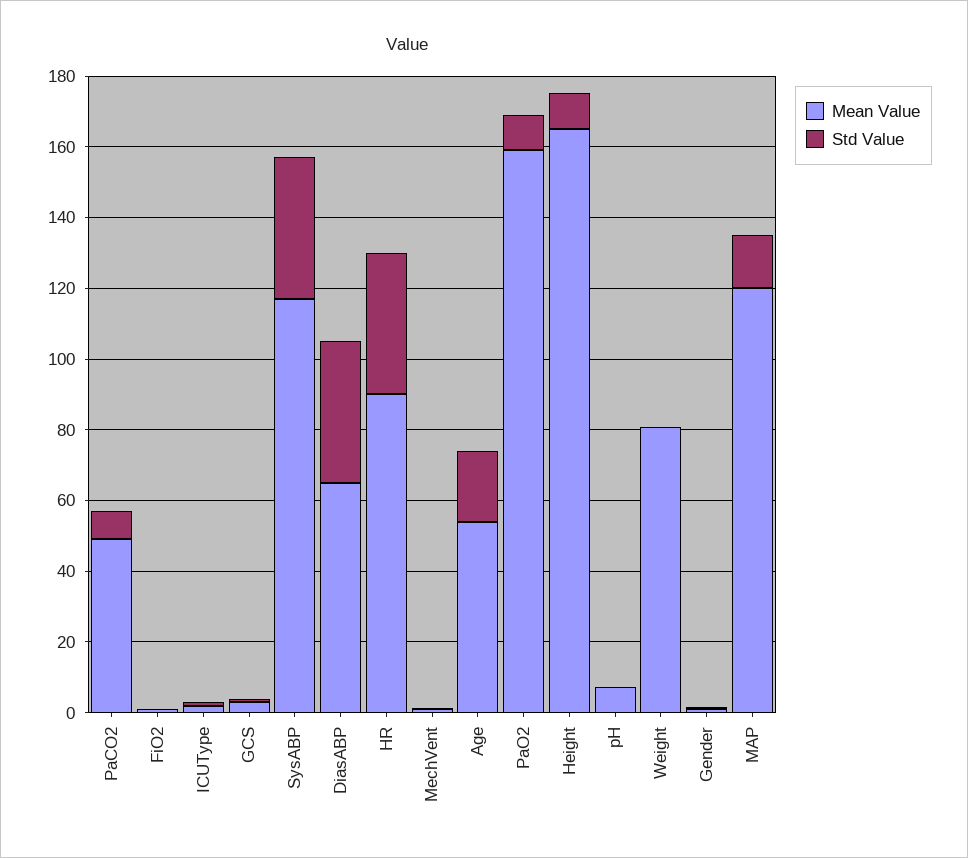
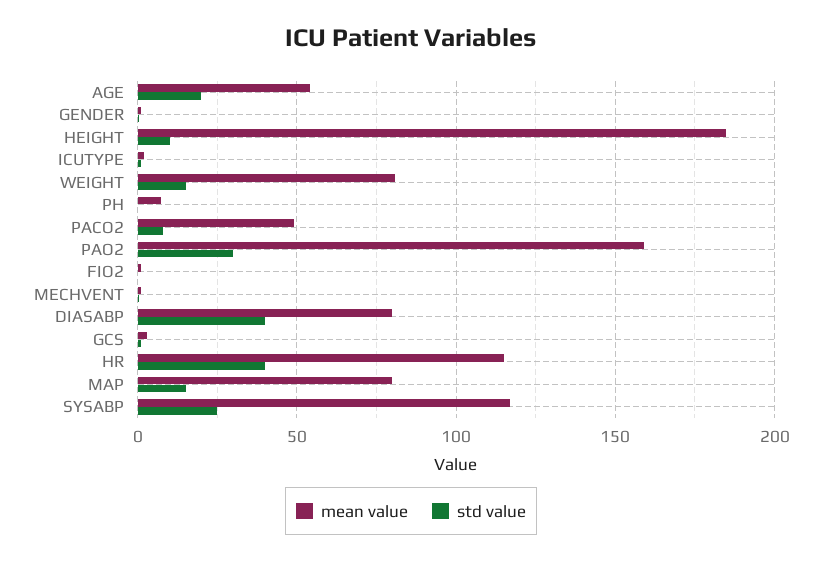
  {
    "Mean Value": {
      "PaCO2": 50,
      "FiO2": 0,
      "ICUType": 0,
      "GCS": 5,
      "SysABP": 115,
-     "DiasABP": 65,
+     "DiasABP": 80,
-     "HR": 90,
+     "HR": 115,
      "MechVent": 0,
      "Age": 55,
      "PaO2": 160,
-     "Height": 165,
+     "Height": 185,
      "pH": 5,
      "Weight": 80,
      "Gender": 0,
-     "MAP": 120
+     "MAP": 80
    },
    "Std Value": {
      "PaCO2": 10,
      "FiO2": 0,
      "ICUType": 0,
      "GCS": 0,
-     "SysABP": 40,
+     "SysABP": 25,
      "DiasABP": 40,
      "HR": 40,
      "MechVent": 0,
      "Age": 20,
-     "PaO2": 10,
+     "PaO2": 30,
      "Height": 10,
      "pH": 0,
-     "Weight": 0,
+     "Weight": 15,
      "Gender": 0,
      "MAP": 15
    }
  }

